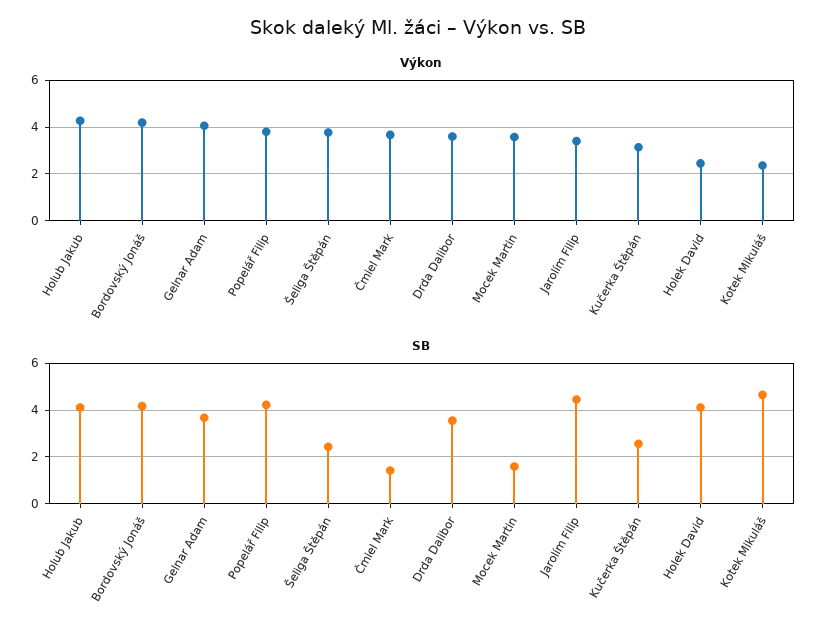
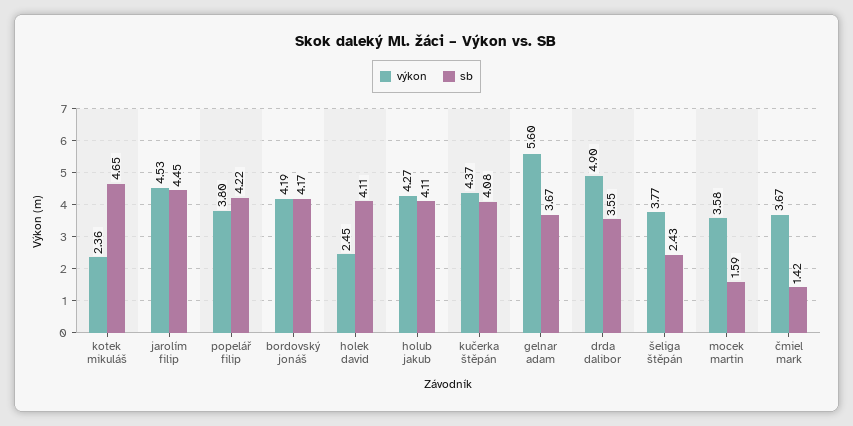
  {
    "Výkon": {
      "Holub Jakub": 4.27,
      "Bordovský Jonáš": 4.19,
-     "Gelnar Adam": 4,
+     "Gelnar Adam": 5.6,
      "Popelář Filip": 3.8,
      "Šeliga Štěpán": 3.77,
      "Čmiel Mark": 3.67,
-     "Drda Dalibor": 3.5,
+     "Drda Dalibor": 4.9,
      "Mocek Martin": 3.58,
-     "Jarolím Filip": 3.5,
+     "Jarolím Filip": 4.53,
-     "Kučerka Štěpán": 3,
+     "Kučerka Štěpán": 4.37,
      "Holek David": 2.45,
      "Kotek Mikuláš": 2.36
    },
    "SB": {
      "Holub Jakub": 4.11,
      "Bordovský Jonáš": 4.17,
      "Gelnar Adam": 3.67,
      "Popelář Filip": 4.22,
      "Šeliga Štěpán": 2.43,
      "Čmiel Mark": 1.42,
      "Drda Dalibor": 3.55,
      "Mocek Martin": 1.59,
      "Jarolím Filip": 4.45,
-     "Kučerka Štěpán": 2.5,
+     "Kučerka Štěpán": 4.08,
      "Holek David": 4.11,
      "Kotek Mikuláš": 4.65
    }
  }

